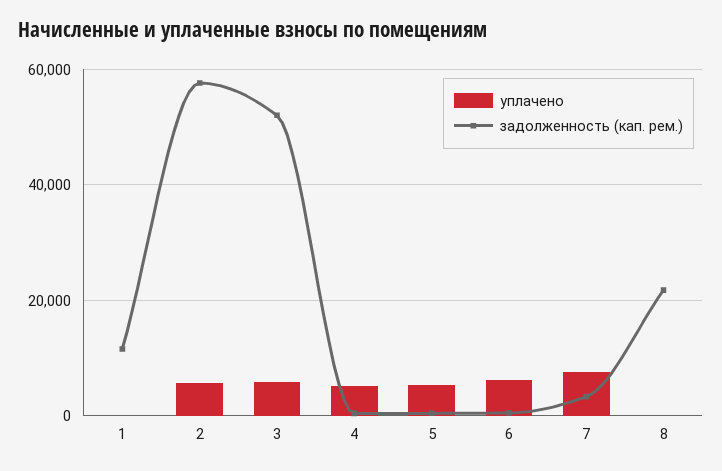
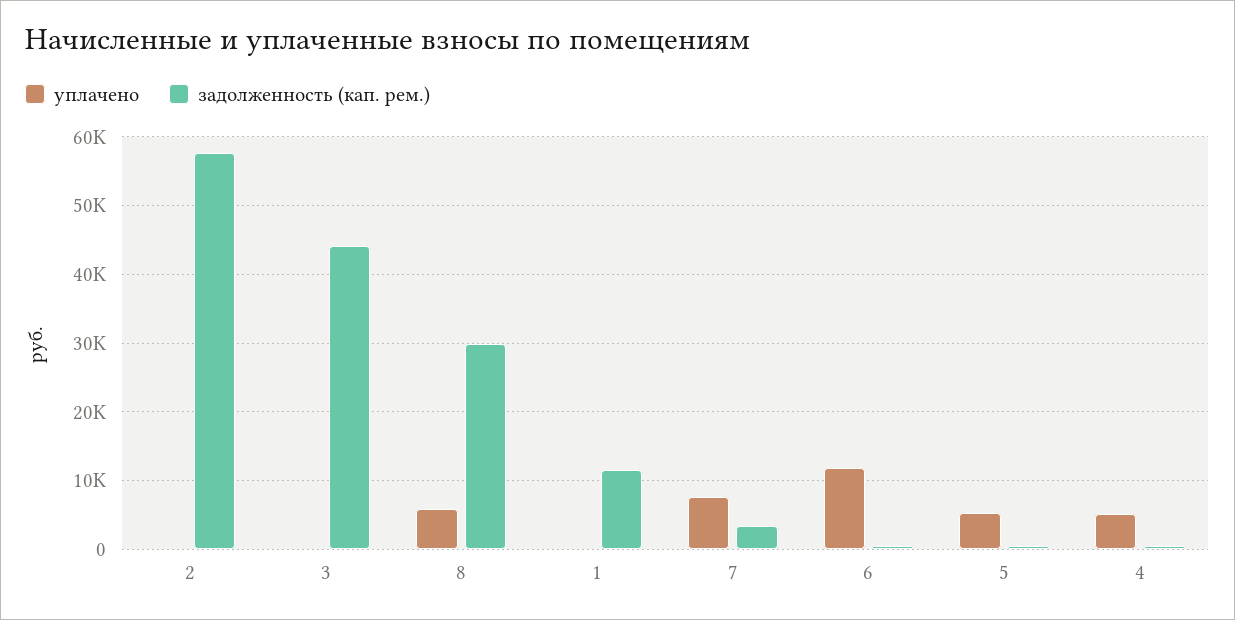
  {
    "уплачено": {
      "1": 0,
-     "2": 6000,
+     "2": 0,
-     "3": 6000,
+     "3": 0,
      "4": 5000,
      "5": 5000,
-     "6": 6000,
+     "6": 12000,
      "7": 8000,
-     "8": 0
+     "8": 6000
    },
    "задолженность (кап. рем.)": {
      "1": 12000,
      "2": 58000,
-     "3": 52000,
+     "3": 44000,
      "4": 0,
      "5": 0,
      "6": 1000,
      "7": 3000,
-     "8": 22000
+     "8": 30000
    }
  }

